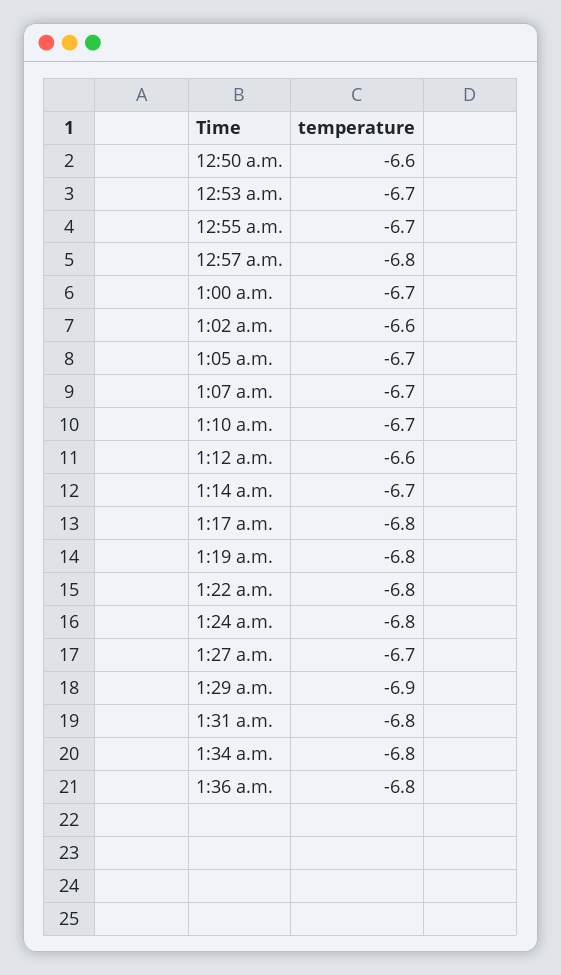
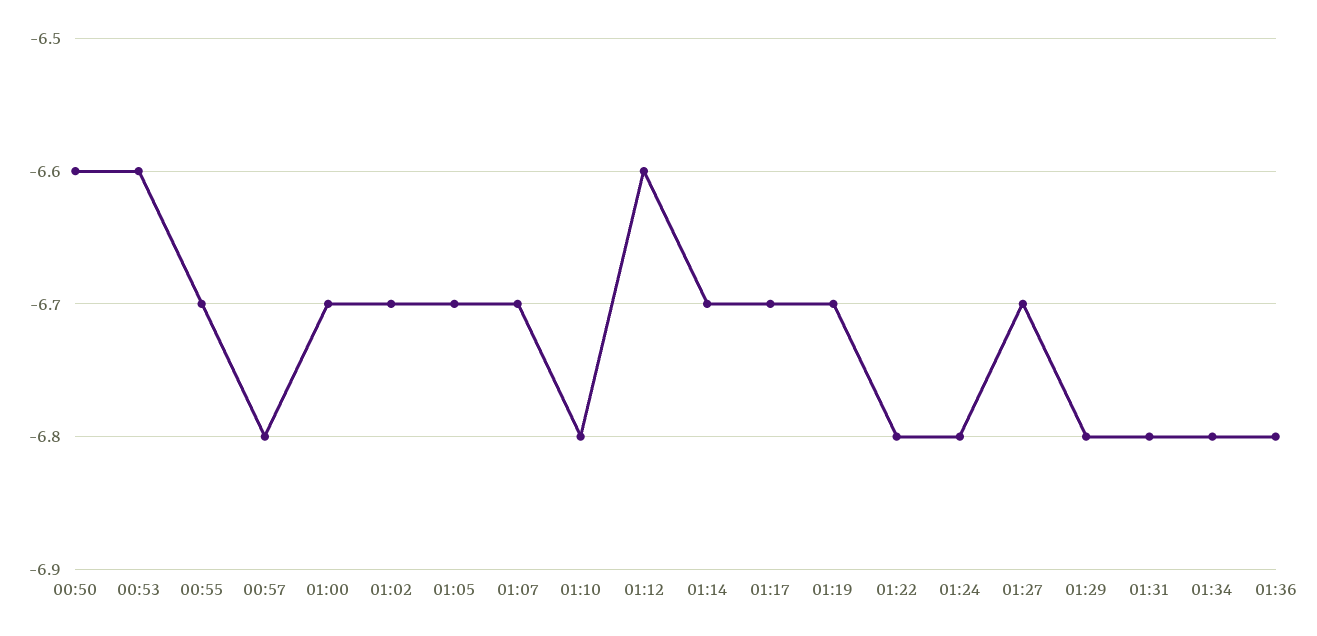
  {
    "12:50 a.m.": -6.6,
-   "12:53 a.m.": -6.7,
+   "12:53 a.m.": -6.6,
    "12:55 a.m.": -6.7,
    "12:57 a.m.": -6.8,
    "1:00 a.m.": -6.7,
-   "1:02 a.m.": -6.6,
+   "1:02 a.m.": -6.7,
    "1:05 a.m.": -6.7,
    "1:07 a.m.": -6.7,
-   "1:10 a.m.": -6.7,
+   "1:10 a.m.": -6.8,
    "1:12 a.m.": -6.6,
    "1:14 a.m.": -6.7,
-   "1:17 a.m.": -6.8,
+   "1:17 a.m.": -6.7,
-   "1:19 a.m.": -6.8,
+   "1:19 a.m.": -6.7,
    "1:22 a.m.": -6.8,
    "1:24 a.m.": -6.8,
    "1:27 a.m.": -6.7,
-   "1:29 a.m.": -6.9,
+   "1:29 a.m.": -6.8,
    "1:31 a.m.": -6.8,
    "1:34 a.m.": -6.8,
    "1:36 a.m.": -6.8
  }

